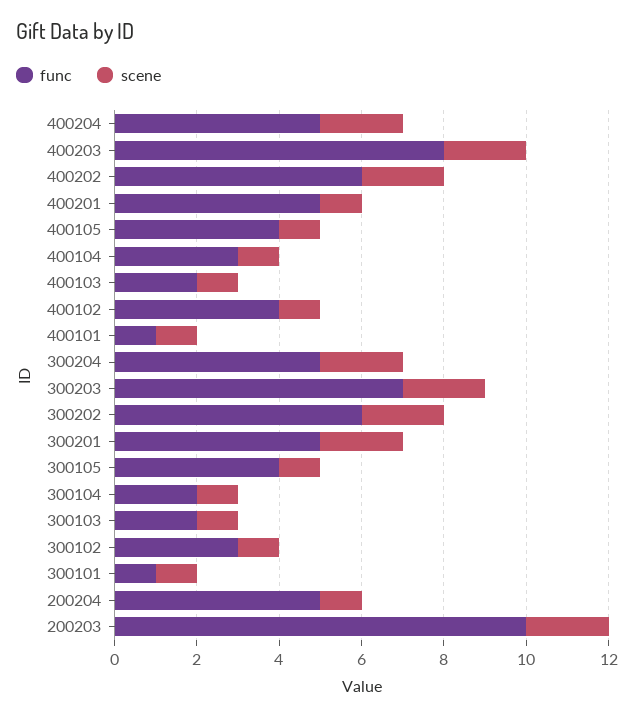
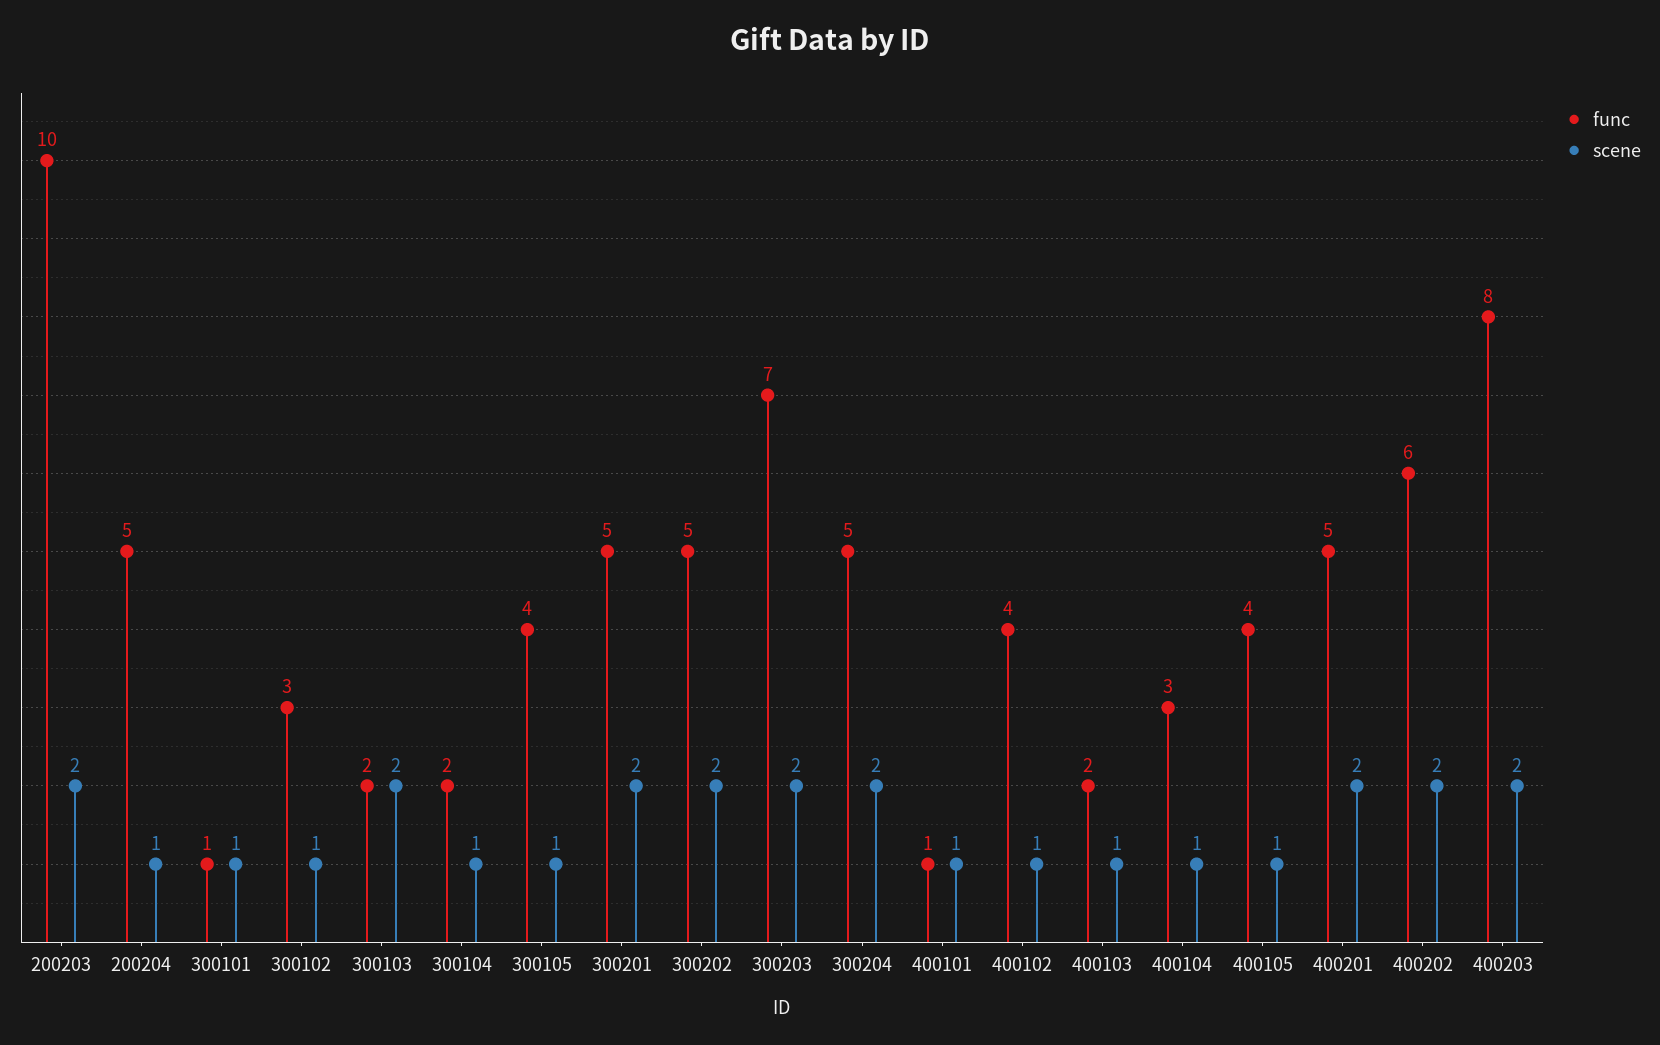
  {
    "func": {
-     "400204": 5,
      "400203": 8,
      "400202": 6,
      "400201": 5,
      "400105": 4,
      "400104": 3,
      "400103": 2,
      "400102": 4,
      "400101": 1,
      "300204": 5,
      "300203": 7,
-     "300202": 6,
+     "300202": 5,
      "300201": 5,
      "300105": 4,
      "300104": 2,
      "300103": 2,
      "300102": 3,
      "300101": 1,
      "200204": 5,
      "200203": 10
    },
    "scene": {
-     "400204": 2,
      "400203": 2,
      "400202": 2,
-     "400201": 1,
+     "400201": 2,
      "400105": 1,
      "400104": 1,
      "400103": 1,
      "400102": 1,
      "400101": 1,
      "300204": 2,
      "300203": 2,
      "300202": 2,
      "300201": 2,
      "300105": 1,
      "300104": 1,
-     "300103": 1,
+     "300103": 2,
      "300102": 1,
      "300101": 1,
      "200204": 1,
      "200203": 2
    }
  }

